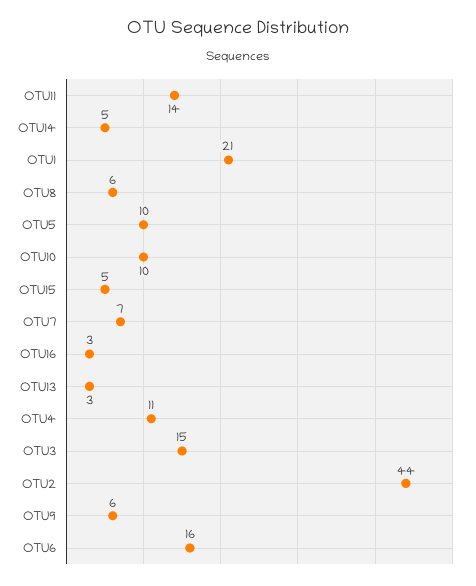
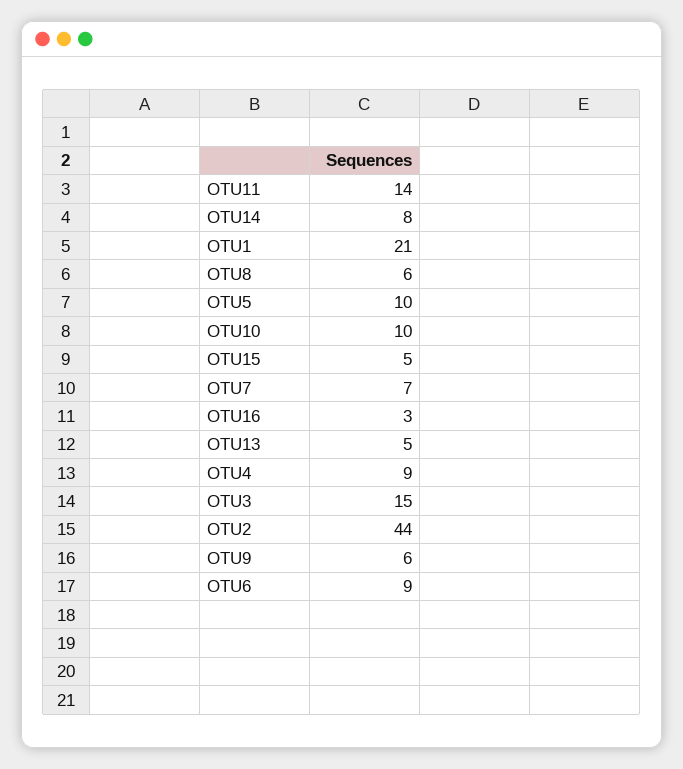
  {
    "OTU11": 14,
-   "OTU14": 5,
+   "OTU14": 8,
    "OTU1": 21,
    "OTU8": 6,
    "OTU5": 10,
    "OTU10": 10,
    "OTU15": 5,
    "OTU7": 7,
    "OTU16": 3,
-   "OTU13": 3,
+   "OTU13": 5,
-   "OTU4": 11,
+   "OTU4": 9,
    "OTU3": 15,
    "OTU2": 44,
    "OTU9": 6,
-   "OTU6": 16
+   "OTU6": 9
  }

